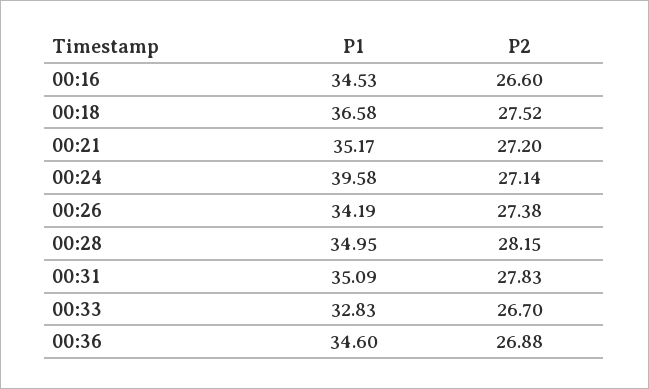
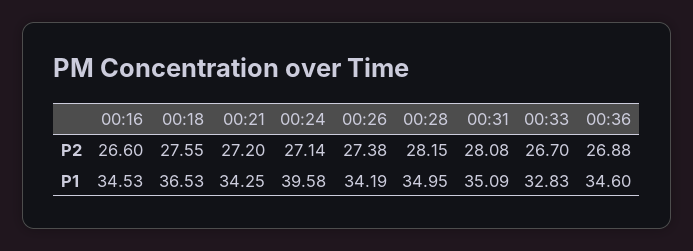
  {
    "P1": {
      "00:16": 34.53,
-     "00:18": 36.58,
+     "00:18": 36.53,
-     "00:21": 35.17,
+     "00:21": 34.25,
      "00:24": 39.58,
      "00:26": 34.19,
      "00:28": 34.95,
      "00:31": 35.09,
      "00:33": 32.83,
      "00:36": 34.6
    },
    "P2": {
      "00:16": 26.6,
-     "00:18": 27.52,
+     "00:18": 27.55,
      "00:21": 27.2,
      "00:24": 27.14,
      "00:26": 27.38,
      "00:28": 28.15,
-     "00:31": 27.83,
+     "00:31": 28.08,
      "00:33": 26.7,
      "00:36": 26.88
    }
  }

